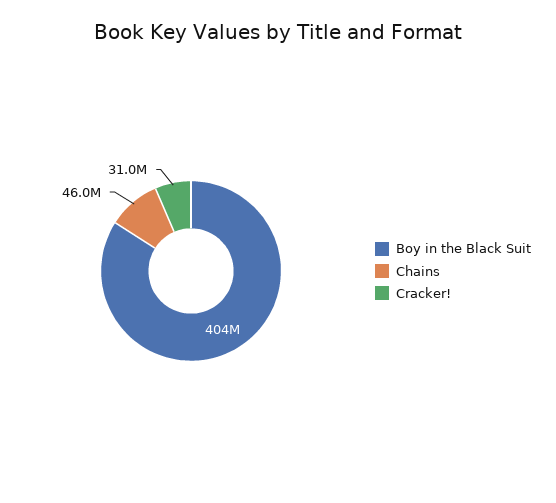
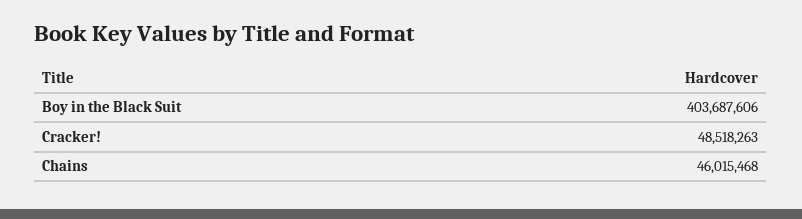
  {
    "Boy in the Black Suit": 403687606,
    "Chains": 46015468,
-   "Cracker!": 31000000
+   "Cracker!": 48518263
  }

